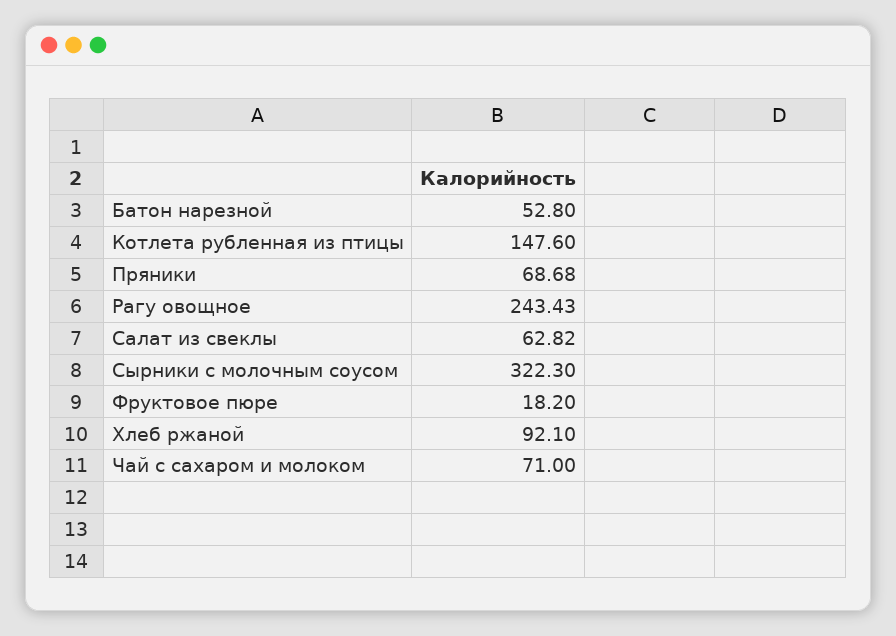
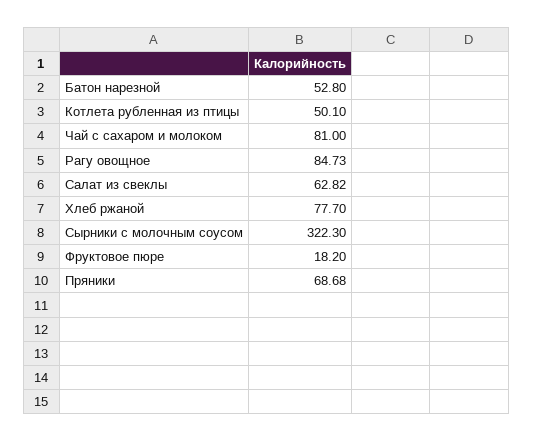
  {
    "Батон нарезной": 52.8,
-   "Котлета рубленная из птицы": 147.6,
+   "Котлета рубленная из птицы": 50.1,
    "Пряники": 68.68,
-   "Рагу овощное": 243.43,
+   "Рагу овощное": 84.73,
    "Салат из свеклы": 62.82,
    "Сырники с молочным соусом": 322.3,
    "Фруктовое пюре": 18.2,
-   "Хлеб ржаной": 92.1,
+   "Хлеб ржаной": 77.7,
-   "Чай с сахаром и молоком": 71
+   "Чай с сахаром и молоком": 81
  }

